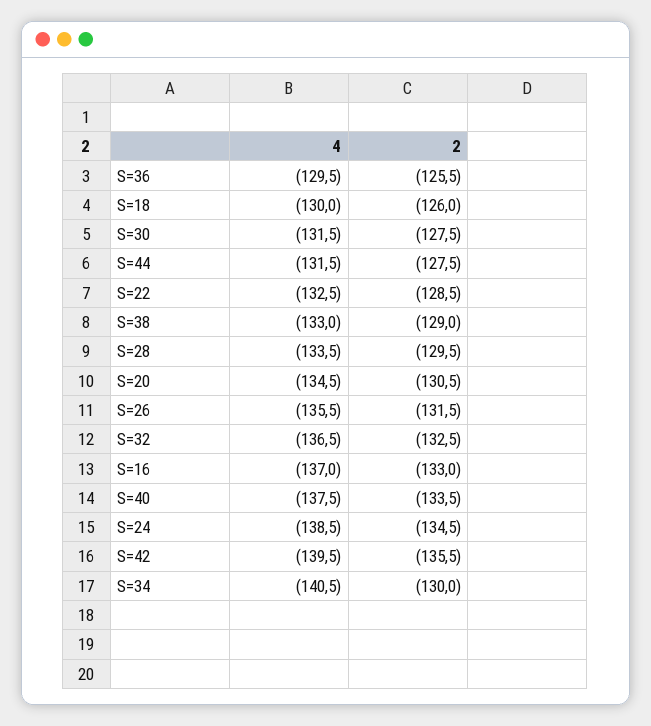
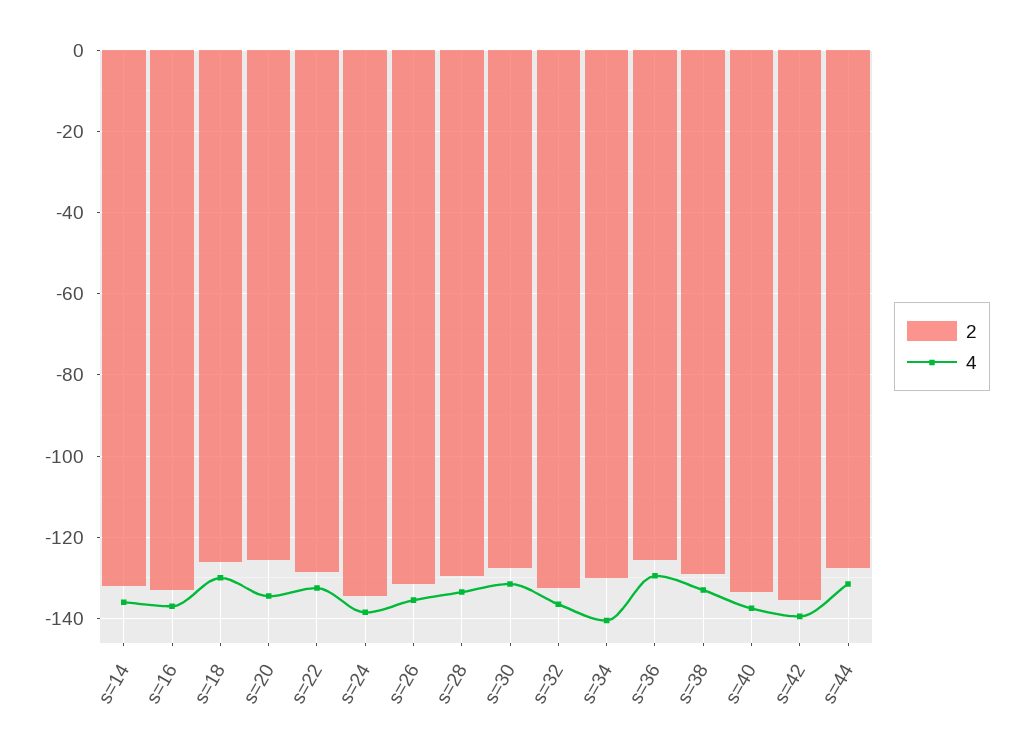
  {
    "4": {
      "S=36": -129.5,
      "S=18": -130,
      "S=30": -131.5,
      "S=44": -131.5,
      "S=22": -132.5,
      "S=38": -133,
      "S=28": -133.5,
      "S=20": -134.5,
      "S=26": -135.5,
      "S=32": -136.5,
      "S=16": -137,
      "S=40": -137.5,
      "S=24": -138.5,
      "S=42": -139.5,
-     "S=34": -140.5
+     "S=34": -140.5,
+     "s=14": -136
    },
    "2": {
      "S=36": -125.5,
      "S=18": -126,
      "S=30": -127.5,
      "S=44": -127.5,
      "S=22": -128.5,
      "S=38": -129,
      "S=28": -129.5,
-     "S=20": -130.5,
+     "S=20": -126,
      "S=26": -131.5,
      "S=32": -132.5,
      "S=16": -133,
      "S=40": -133.5,
      "S=24": -134.5,
      "S=42": -135.5,
-     "S=34": -130
+     "S=34": -130,
+     "s=14": -132
    }
  }

